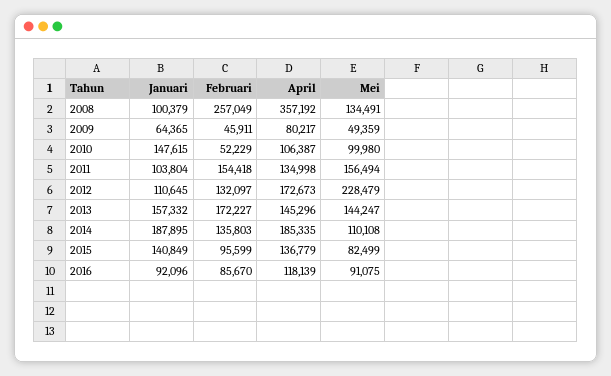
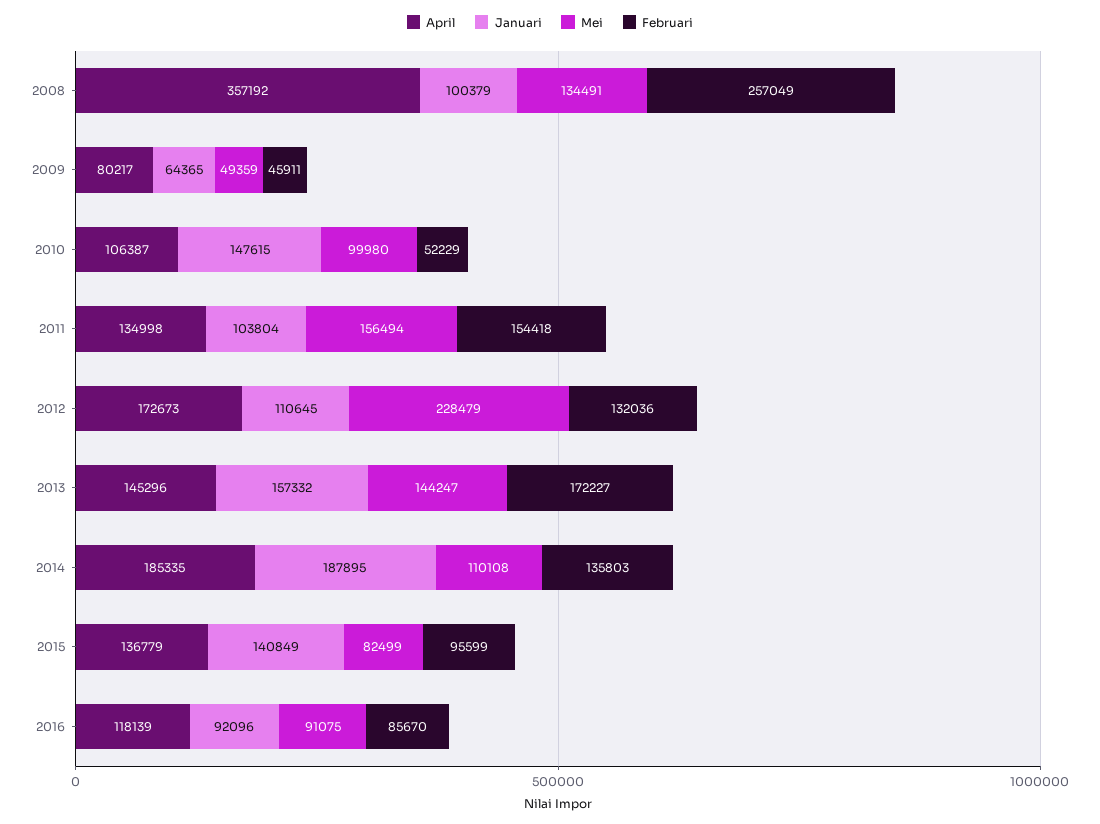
  {
    "Januari": {
      "2008": 100379,
      "2009": 64365,
      "2010": 147615,
      "2011": 103804,
      "2012": 110645,
      "2013": 157332,
      "2014": 187895,
      "2015": 140849,
      "2016": 92096
    },
    "Februari": {
      "2008": 257049,
      "2009": 45911,
      "2010": 52229,
      "2011": 154418,
-     "2012": 132097,
+     "2012": 132036,
      "2013": 172227,
      "2014": 135803,
      "2015": 95599,
      "2016": 85670
    },
    "April": {
      "2008": 357192,
      "2009": 80217,
      "2010": 106387,
      "2011": 134998,
      "2012": 172673,
      "2013": 145296,
      "2014": 185335,
      "2015": 136779,
      "2016": 118139
    },
    "Mei": {
      "2008": 134491,
      "2009": 49359,
      "2010": 99980,
      "2011": 156494,
      "2012": 228479,
      "2013": 144247,
      "2014": 110108,
      "2015": 82499,
      "2016": 91075
    }
  }

